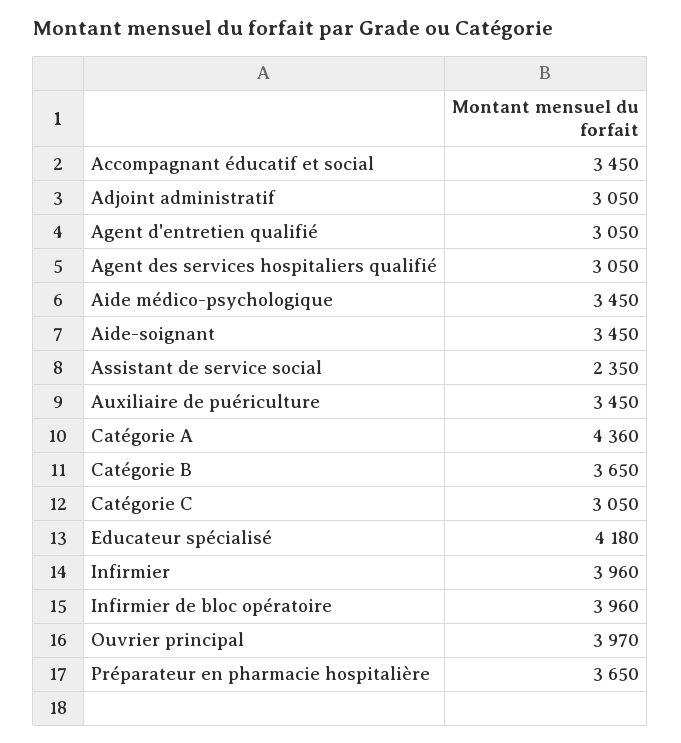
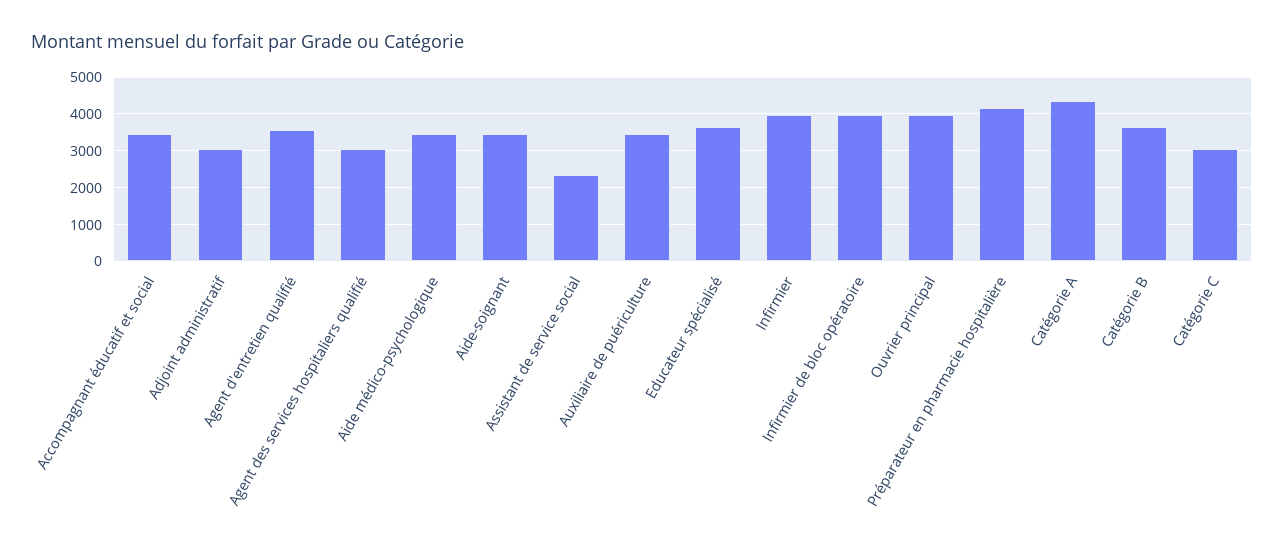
  {
    "Accompagnant éducatif et social": 3450,
    "Adjoint administratif": 3050,
-   "Agent d'entretien qualifié": 3050,
+   "Agent d'entretien qualifié": 3600,
    "Agent des services hospitaliers qualifié": 3050,
    "Aide médico-psychologique": 3450,
    "Aide-soignant": 3450,
    "Assistant de service social": 2350,
    "Auxiliaire de puériculture": 3450,
    "Catégorie A": 4360,
    "Catégorie B": 3650,
    "Catégorie C": 3050,
-   "Educateur spécialisé": 4180,
+   "Educateur spécialisé": 3600,
    "Infirmier": 3960,
    "Infirmier de bloc opératoire": 3960,
    "Ouvrier principal": 3970,
-   "Préparateur en pharmacie hospitalière": 3650
+   "Préparateur en pharmacie hospitalière": 4200
  }

